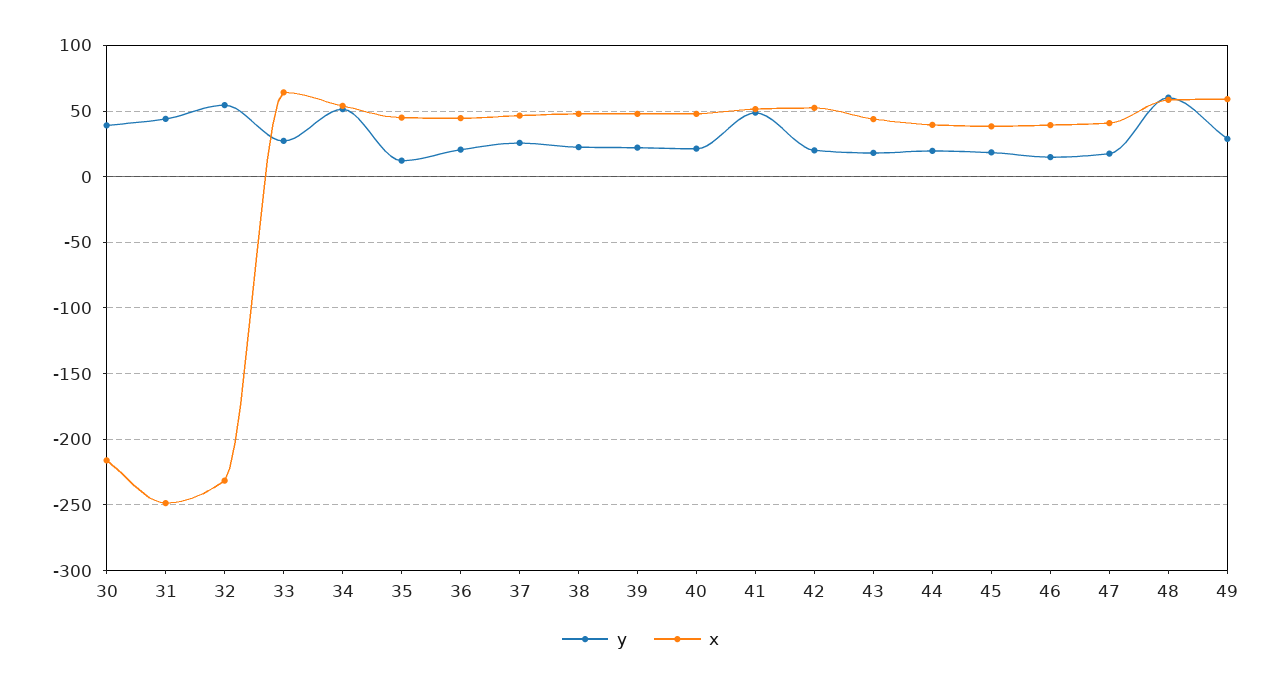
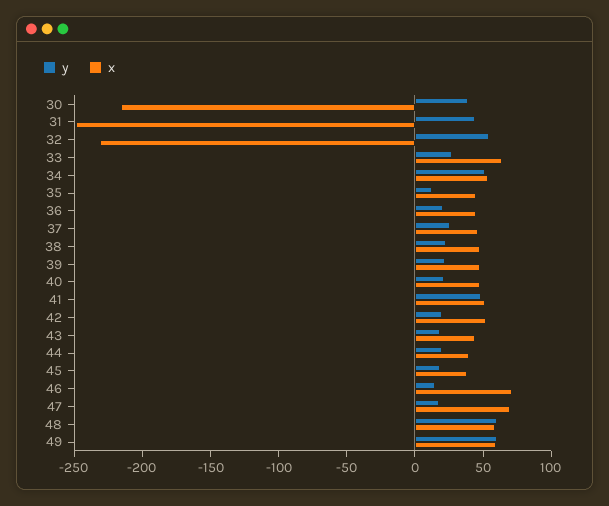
  {
    "y": {
      "30": 40,
      "31": 45,
      "32": 55,
      "33": 25,
      "34": 50,
      "35": 10,
      "36": 20,
      "37": 25,
      "38": 25,
      "39": 20,
      "40": 20,
      "41": 50,
      "42": 20,
      "43": 20,
      "44": 20,
      "45": 20,
      "46": 15,
      "47": 15,
      "48": 60,
-     "49": 30
+     "49": 60
    },
    "x": {
      "30": -215,
      "31": -250,
      "32": -230,
      "33": 65,
      "34": 55,
      "35": 45,
      "36": 45,
      "37": 45,
      "38": 50,
      "39": 50,
      "40": 50,
      "41": 50,
      "42": 50,
      "43": 45,
      "44": 40,
      "45": 40,
-     "46": 40,
+     "46": 70,
-     "47": 40,
+     "47": 70,
      "48": 60,
      "49": 60
    }
  }

